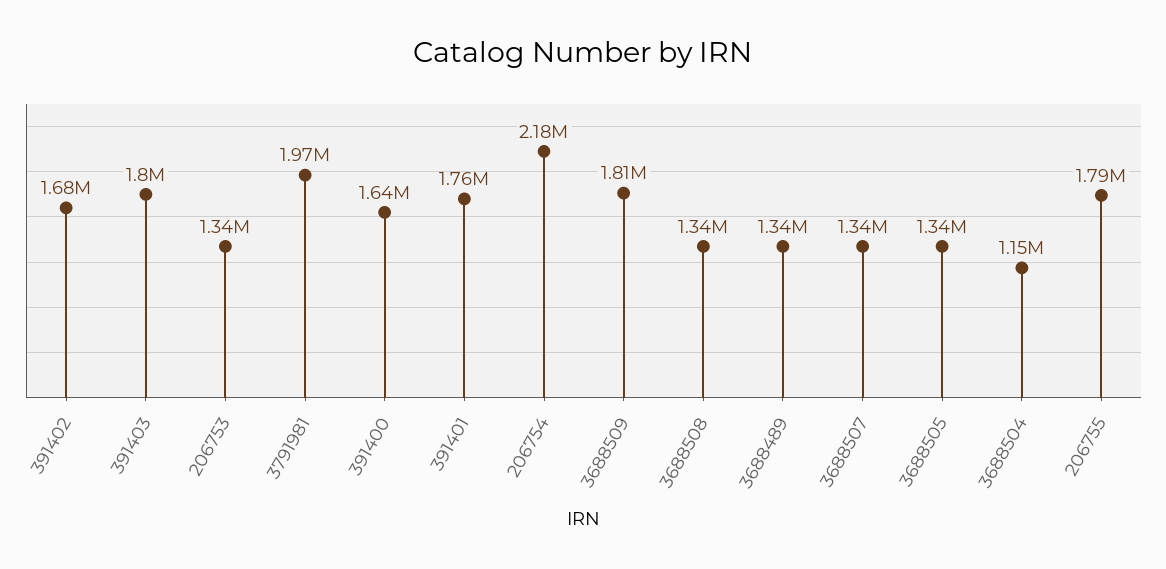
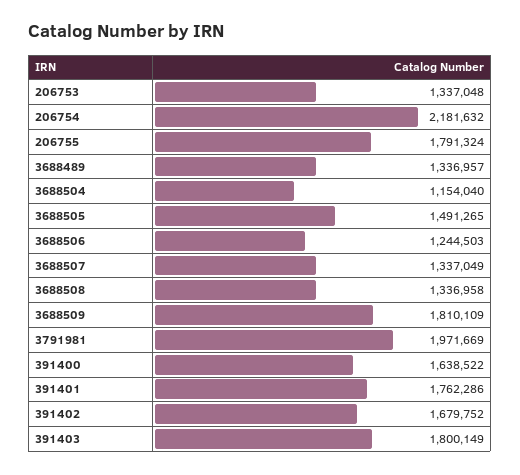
  {
    "391402": 1679752,
    "391403": 1800149,
    "206753": 1337048,
    "3791981": 1971669,
    "391400": 1638522,
    "391401": 1762286,
    "206754": 2181632,
    "3688509": 1810109,
    "3688508": 1336958,
    "3688489": 1336957,
    "3688507": 1337049,
-   "3688505": 1340000,
+   "3688505": 1491265,
    "3688504": 1154040,
-   "206755": 1791324
+   "206755": 1791324,
+   "3688506": 1244503
  }

